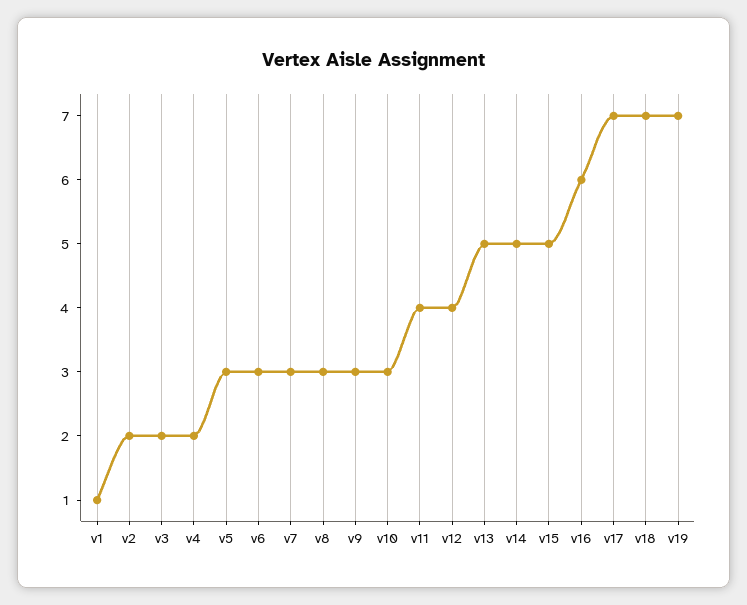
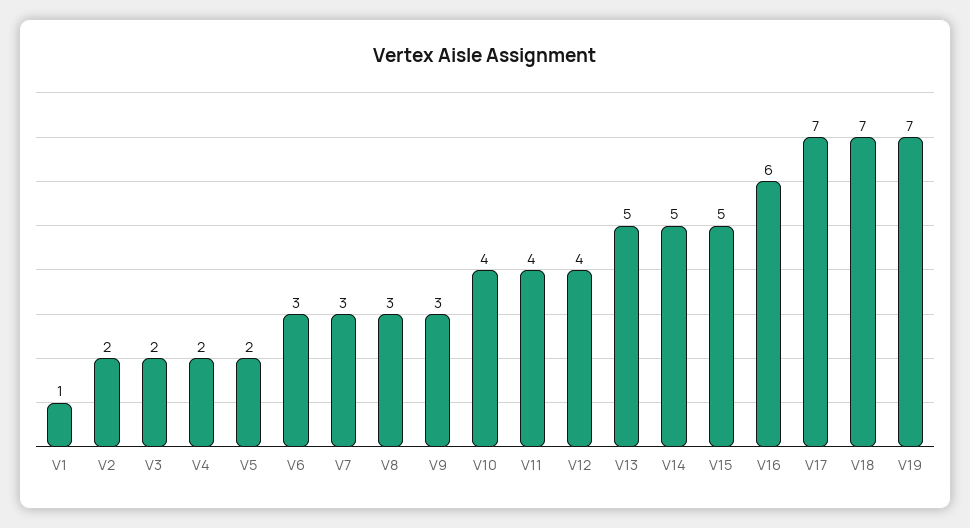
  {
    "v1": 1,
    "v2": 2,
    "v3": 2,
    "v4": 2,
-   "v5": 3,
+   "v5": 2,
    "v6": 3,
    "v7": 3,
    "v8": 3,
    "v9": 3,
-   "v10": 3,
+   "v10": 4,
    "v11": 4,
    "v12": 4,
    "v13": 5,
    "v14": 5,
    "v15": 5,
    "v16": 6,
    "v17": 7,
    "v18": 7,
    "v19": 7
  }

